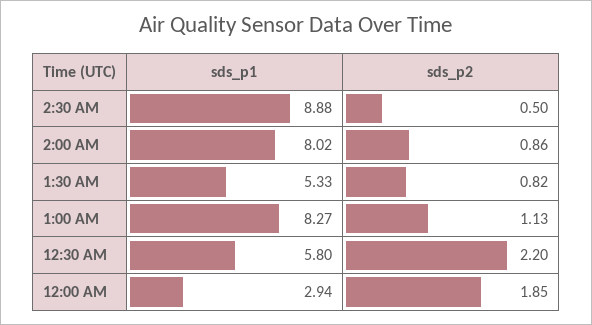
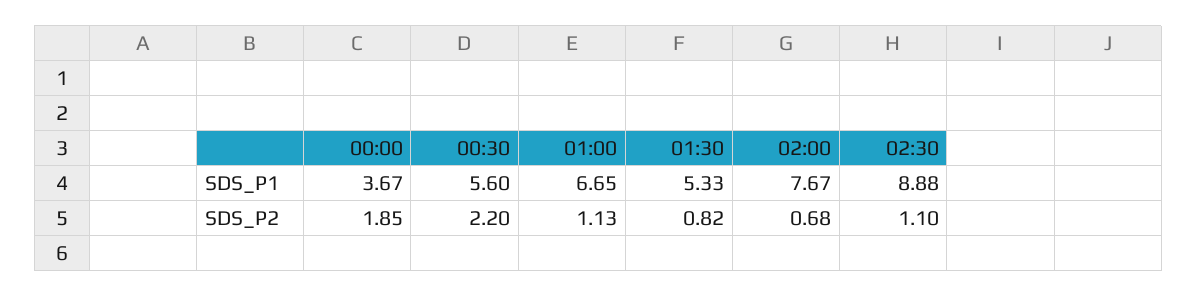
  {
    "sds_p1": {
      "2:30 AM": 8.88,
-     "2:00 AM": 8.02,
+     "2:00 AM": 7.67,
      "1:30 AM": 5.33,
-     "1:00 AM": 8.27,
+     "1:00 AM": 6.65,
-     "12:30 AM": 5.8,
+     "12:30 AM": 5.6,
-     "12:00 AM": 2.94
+     "12:00 AM": 3.67
    },
    "sds_p2": {
-     "2:30 AM": 0.5,
+     "2:30 AM": 1.1,
-     "2:00 AM": 0.86,
+     "2:00 AM": 0.68,
      "1:30 AM": 0.82,
      "1:00 AM": 1.13,
      "12:30 AM": 2.2,
      "12:00 AM": 1.85
    }
  }

